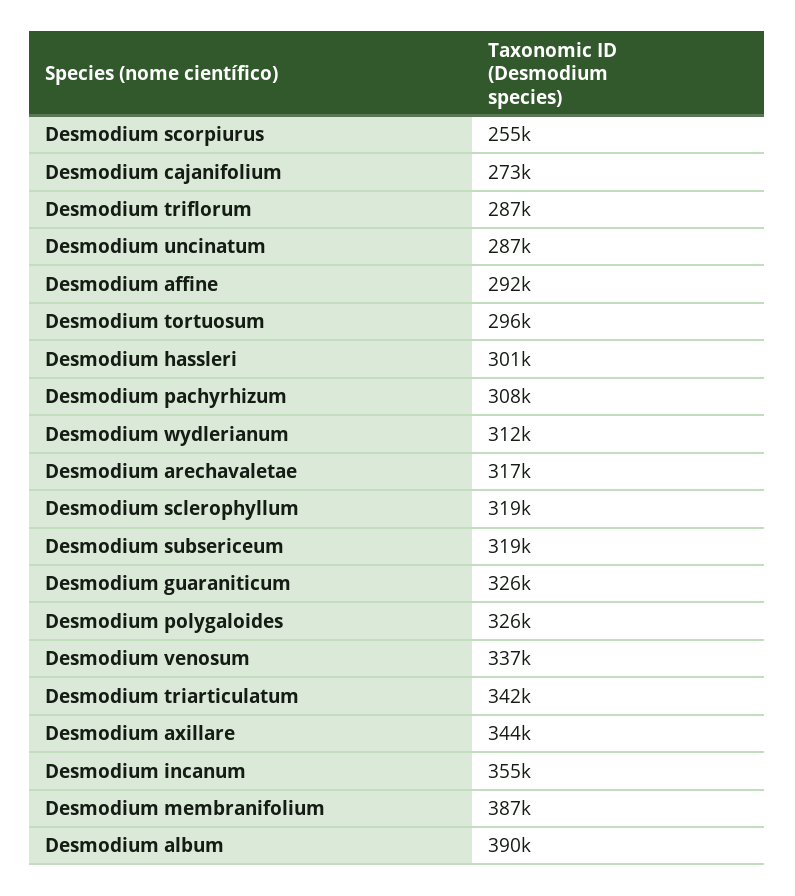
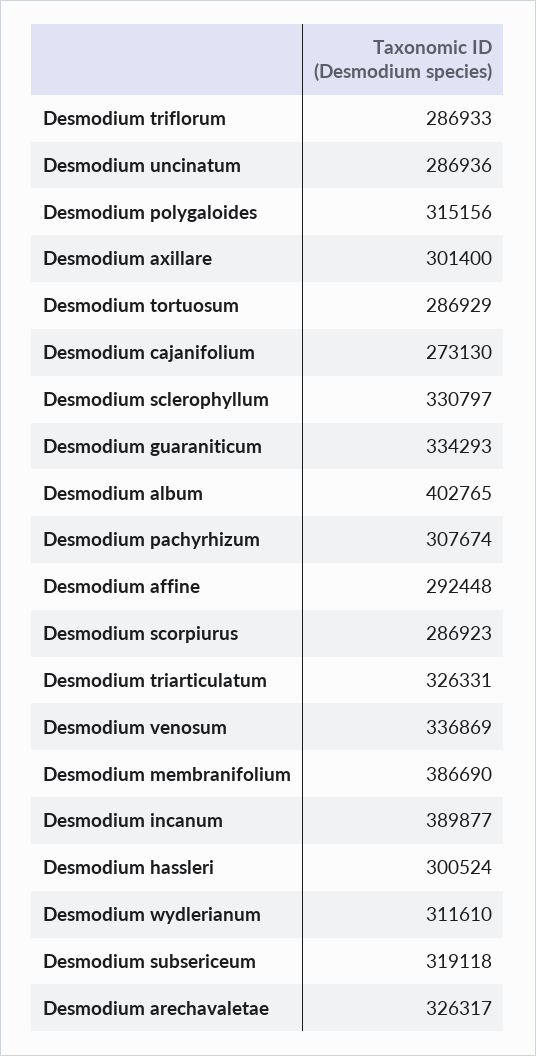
  {
-   "Desmodium scorpiurus": 255000,
+   "Desmodium scorpiurus": 286923,
    "Desmodium cajanifolium": 273130,
    "Desmodium triflorum": 286933,
    "Desmodium uncinatum": 286936,
    "Desmodium affine": 292448,
-   "Desmodium tortuosum": 296000,
+   "Desmodium tortuosum": 286929,
    "Desmodium hassleri": 300524,
    "Desmodium pachyrhizum": 307674,
    "Desmodium wydlerianum": 311610,
-   "Desmodium arechavaletae": 317000,
+   "Desmodium arechavaletae": 326317,
-   "Desmodium sclerophyllum": 319000,
+   "Desmodium sclerophyllum": 330797,
    "Desmodium subsericeum": 319118,
-   "Desmodium guaraniticum": 326000,
+   "Desmodium guaraniticum": 334293,
-   "Desmodium polygaloides": 326000,
+   "Desmodium polygaloides": 315156,
    "Desmodium venosum": 336869,
-   "Desmodium triarticulatum": 342000,
+   "Desmodium triarticulatum": 326331,
-   "Desmodium axillare": 344000,
+   "Desmodium axillare": 301400,
-   "Desmodium incanum": 355000,
+   "Desmodium incanum": 389877,
    "Desmodium membranifolium": 386690,
-   "Desmodium album": 390000
+   "Desmodium album": 402765
  }

